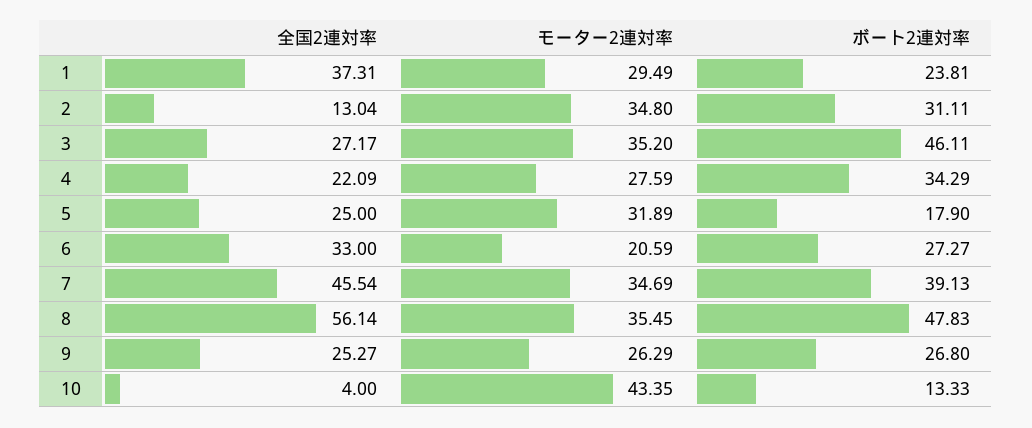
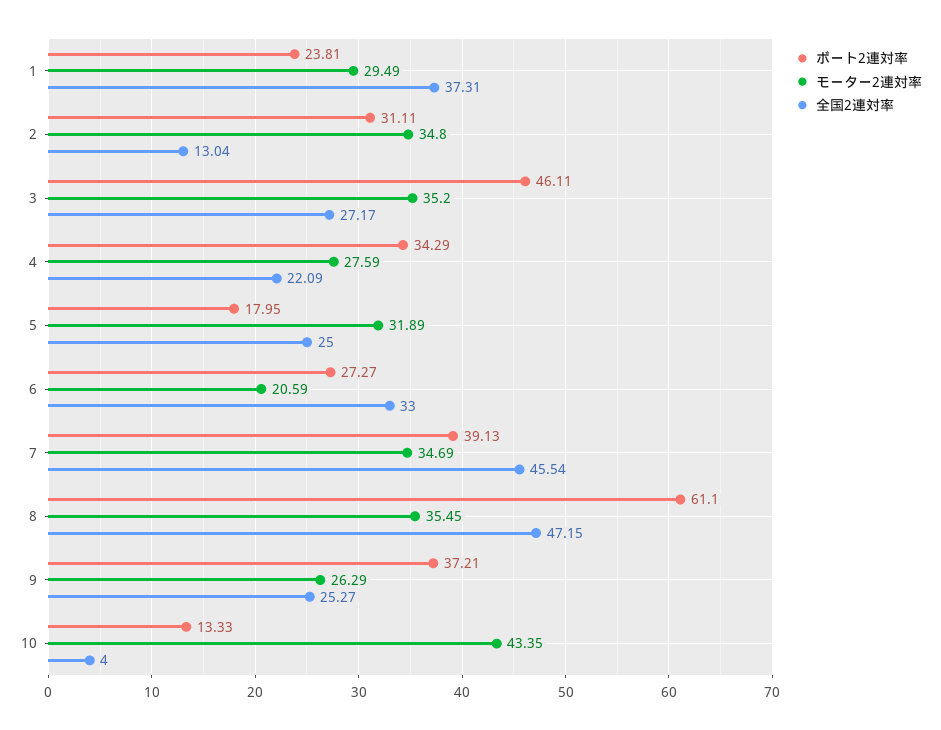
  {
    "全国2連対率": {
      "1": 37.31,
      "2": 13.04,
      "3": 27.17,
      "4": 22.09,
      "5": 25,
      "6": 33,
      "7": 45.54,
-     "8": 56.14,
+     "8": 47.15,
      "9": 25.27,
      "10": 4
    },
    "モーター2連対率": {
      "1": 29.49,
      "2": 34.8,
      "3": 35.2,
      "4": 27.59,
      "5": 31.89,
      "6": 20.59,
      "7": 34.69,
      "8": 35.45,
      "9": 26.29,
      "10": 43.35
    },
    "ボート2連対率": {
      "1": 23.81,
      "2": 31.11,
      "3": 46.11,
      "4": 34.29,
-     "5": 17.9,
+     "5": 17.95,
      "6": 27.27,
      "7": 39.13,
-     "8": 47.83,
+     "8": 61.1,
-     "9": 26.8,
+     "9": 37.21,
      "10": 13.33
    }
  }

